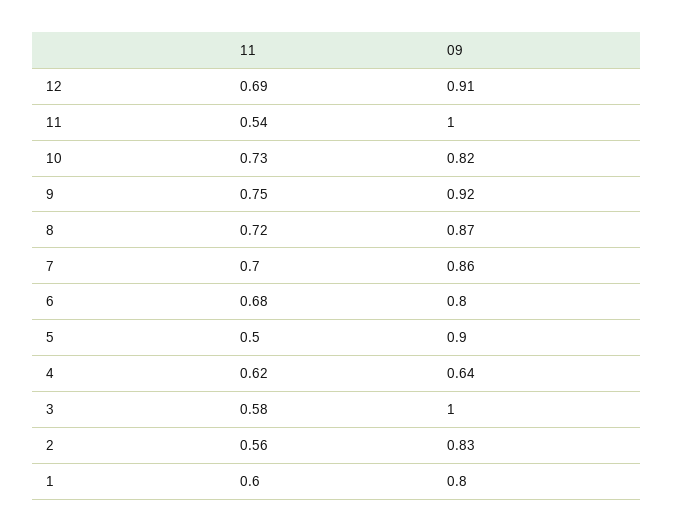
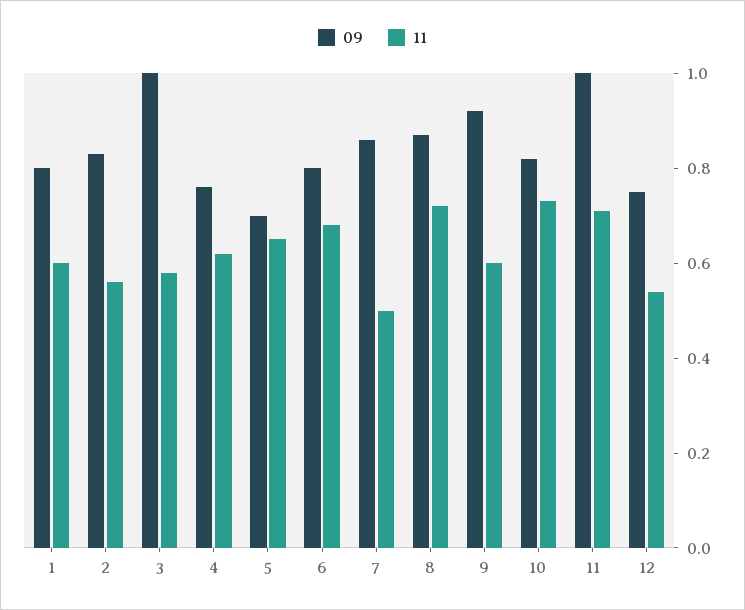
  {
    "11": {
-     "12": 0.69,
+     "12": 0.55,
-     "11": 0.54,
+     "11": 0.7,
      "10": 0.73,
-     "9": 0.75,
+     "9": 0.6,
      "8": 0.72,
-     "7": 0.7,
+     "7": 0.5,
      "6": 0.68,
-     "5": 0.5,
+     "5": 0.65,
      "4": 0.62,
      "3": 0.58,
      "2": 0.56,
      "1": 0.6
    },
    "09": {
-     "12": 0.91,
+     "12": 0.75,
      "11": 1,
      "10": 0.82,
      "9": 0.92,
      "8": 0.87,
      "7": 0.86,
      "6": 0.8,
-     "5": 0.9,
+     "5": 0.7,
-     "4": 0.64,
+     "4": 0.75,
      "3": 1,
      "2": 0.83,
      "1": 0.8
    }
  }

